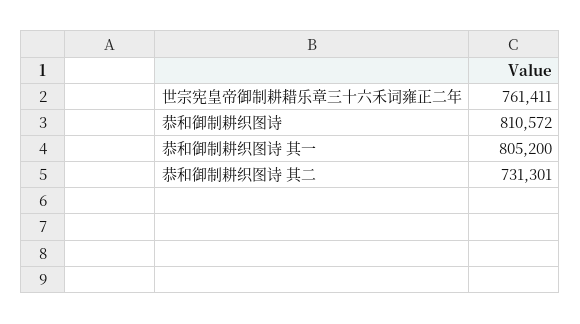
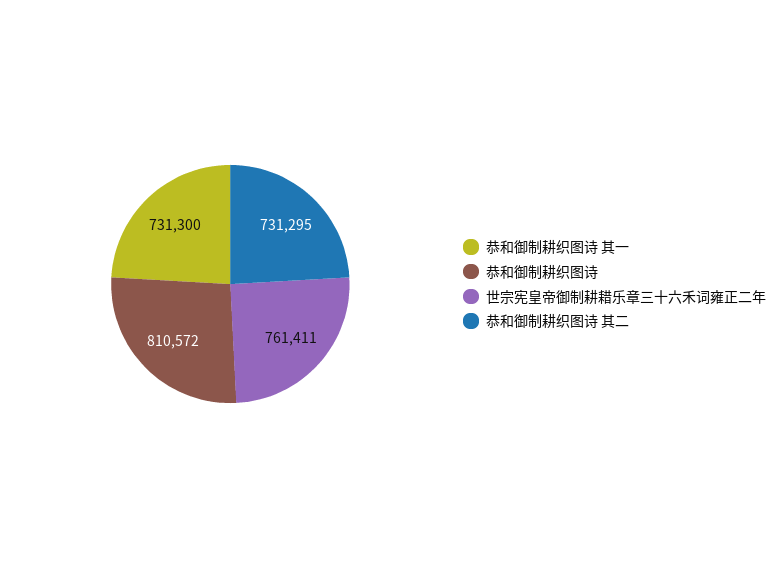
  {
    "世宗宪皇帝御制耕耤乐章三十六禾词雍正二年": 761411,
    "恭和御制耕织图诗": 810572,
-   "恭和御制耕织图诗 其一": 805200,
+   "恭和御制耕织图诗 其一": 731300,
-   "恭和御制耕织图诗 其二": 731301
+   "恭和御制耕织图诗 其二": 731295
  }

